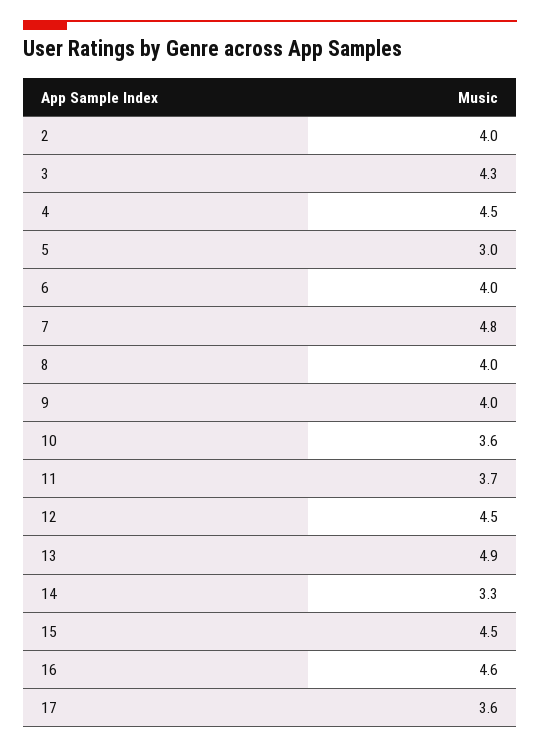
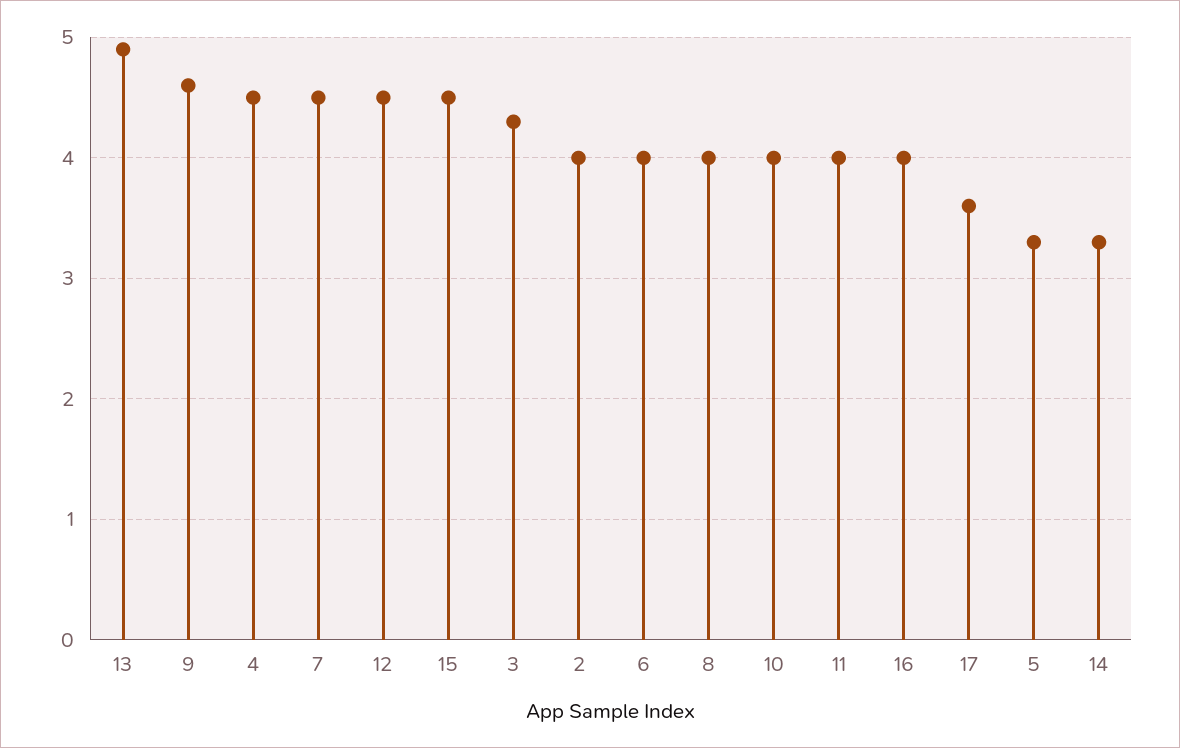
  {
    "2": 4,
    "3": 4.3,
    "4": 4.5,
-   "5": 3,
+   "5": 3.3,
    "6": 4,
-   "7": 4.8,
+   "7": 4.5,
    "8": 4,
-   "9": 4,
+   "9": 4.6,
-   "10": 3.6,
+   "10": 4,
-   "11": 3.7,
+   "11": 4,
    "12": 4.5,
    "13": 4.9,
    "14": 3.3,
    "15": 4.5,
-   "16": 4.6,
+   "16": 4,
    "17": 3.6
  }

